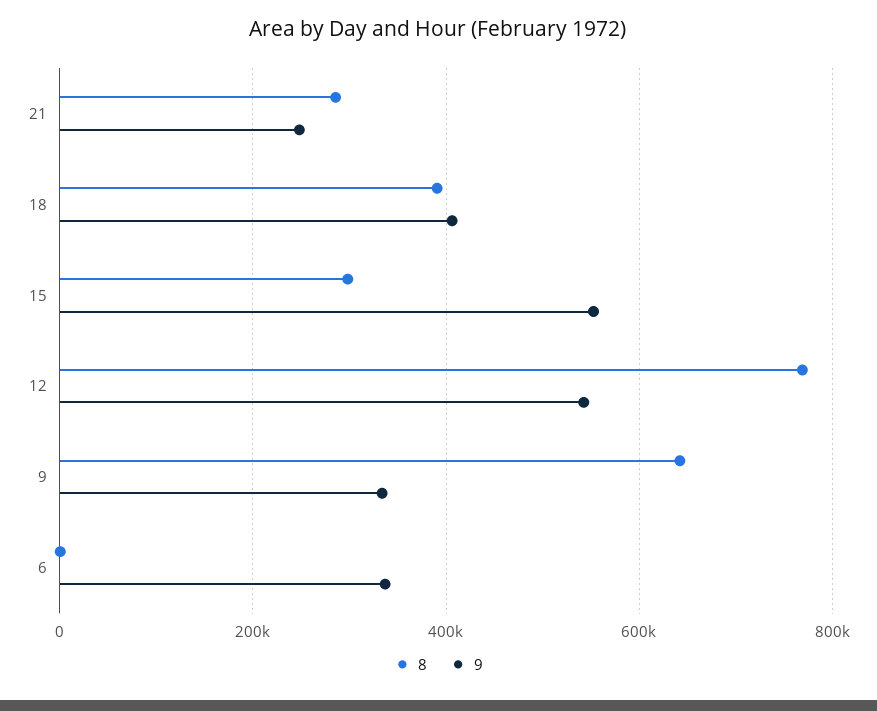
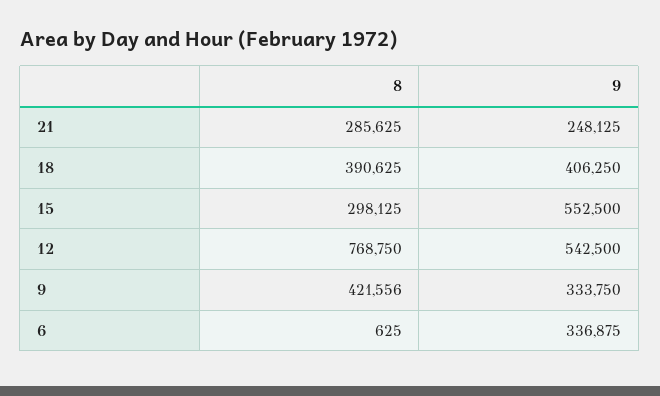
  {
    "8": {
      "21": 285625,
      "18": 390625,
      "15": 298125,
      "12": 768750,
-     "9": 640000,
+     "9": 421556,
      "6": 625
    },
    "9": {
      "21": 248125,
      "18": 406250,
      "15": 552500,
      "12": 542500,
      "9": 333750,
      "6": 336875
    }
  }

